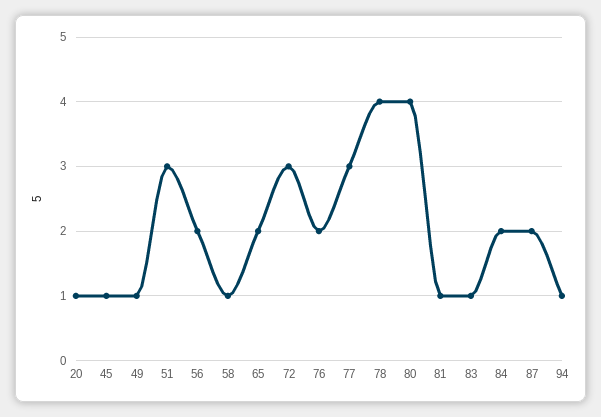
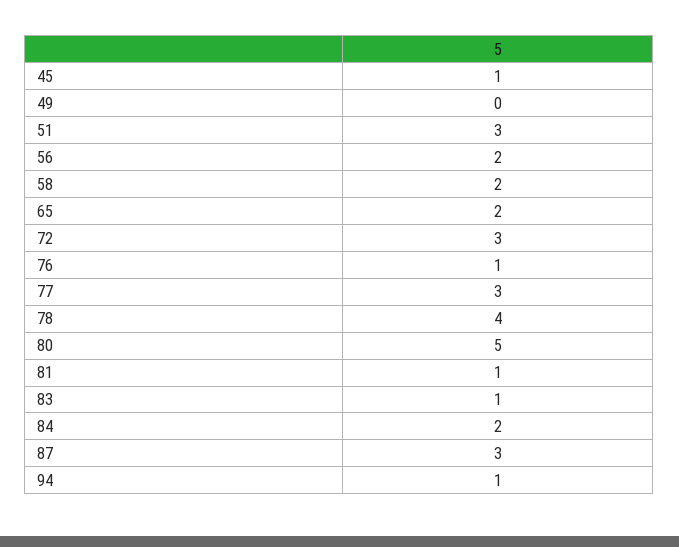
  {
-   "20": 1,
    "45": 1,
-   "49": 1,
+   "49": 0,
    "51": 3,
    "56": 2,
-   "58": 1,
+   "58": 2,
    "65": 2,
    "72": 3,
-   "76": 2,
+   "76": 1,
    "77": 3,
    "78": 4,
-   "80": 4,
+   "80": 5,
    "81": 1,
    "83": 1,
    "84": 2,
-   "87": 2,
+   "87": 3,
    "94": 1
  }

